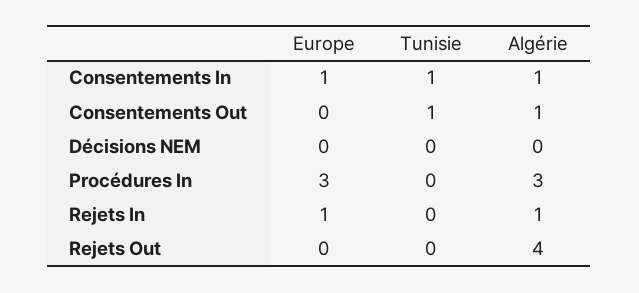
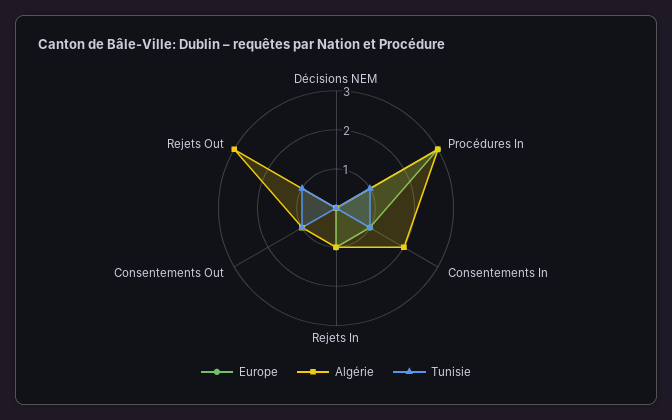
  {
    "Europe": {
      "Consentements In": 1,
      "Consentements Out": 0,
      "Décisions NEM": 0,
      "Procédures In": 3,
      "Rejets In": 1,
      "Rejets Out": 0
    },
    "Tunisie": {
      "Consentements In": 1,
      "Consentements Out": 1,
      "Décisions NEM": 0,
-     "Procédures In": 0,
+     "Procédures In": 1,
      "Rejets In": 0,
-     "Rejets Out": 0
+     "Rejets Out": 1
    },
    "Algérie": {
-     "Consentements In": 1,
+     "Consentements In": 2,
      "Consentements Out": 1,
      "Décisions NEM": 0,
      "Procédures In": 3,
      "Rejets In": 1,
-     "Rejets Out": 4
+     "Rejets Out": 3
    }
  }

